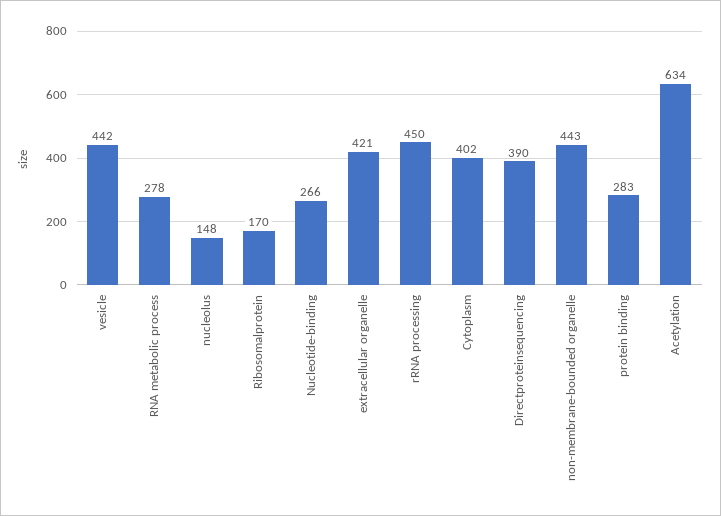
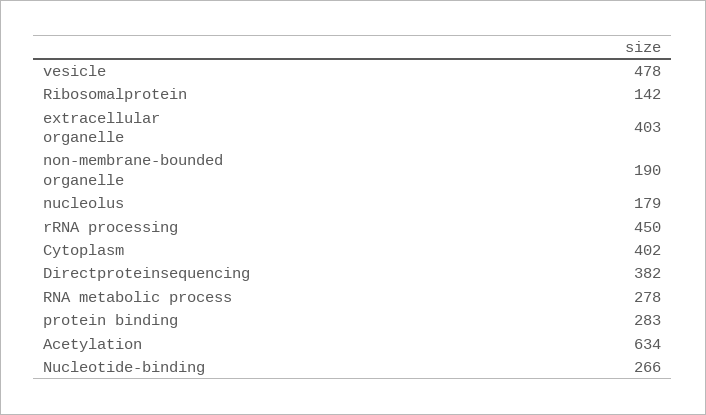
  {
-   "vesicle": 442,
+   "vesicle": 478,
    "RNA metabolic process": 278,
-   "nucleolus": 148,
+   "nucleolus": 179,
-   "Ribosomalprotein": 170,
+   "Ribosomalprotein": 142,
    "Nucleotide-binding": 266,
-   "extracellular organelle": 421,
+   "extracellular organelle": 403,
    "rRNA processing": 450,
    "Cytoplasm": 402,
-   "Directproteinsequencing": 390,
+   "Directproteinsequencing": 382,
-   "non-membrane-bounded organelle": 443,
+   "non-membrane-bounded organelle": 190,
    "protein binding": 283,
    "Acetylation": 634
  }

